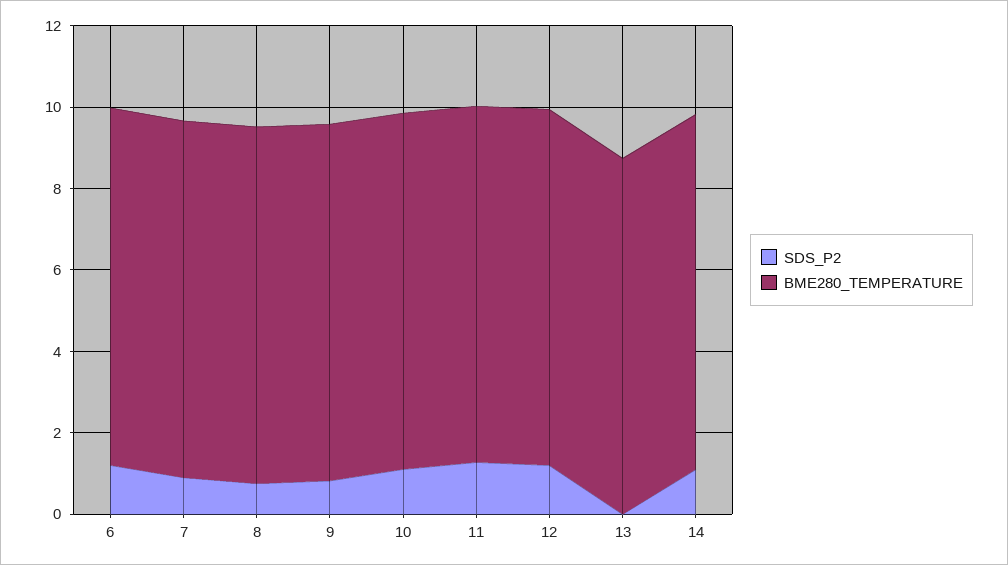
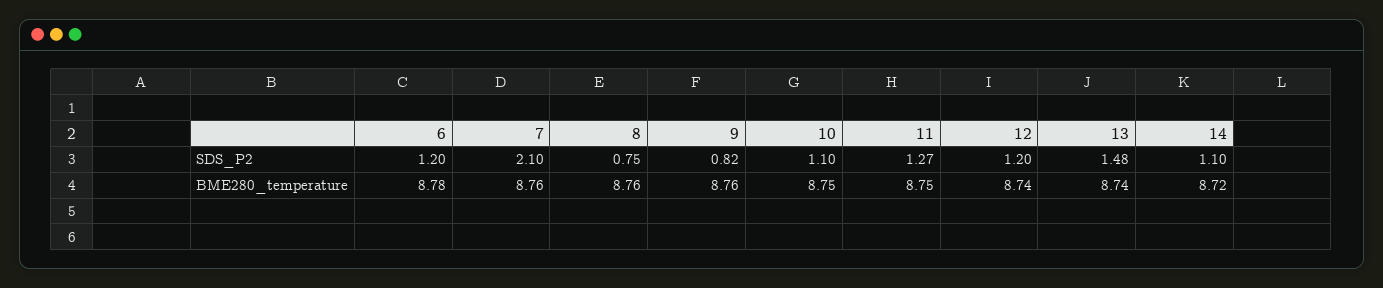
  {
    "SDS_P2": {
      "6": 1.2,
-     "7": 1,
+     "7": 2.1,
      "8": 0.75,
      "9": 0.82,
      "10": 1.1,
      "11": 1.27,
      "12": 1.2,
-     "13": 0,
+     "13": 1.48,
      "14": 1.1
    },
    "BME280_TEMPERATURE": {
      "6": 8.78,
      "7": 8.76,
      "8": 8.76,
      "9": 8.76,
      "10": 8.75,
      "11": 8.75,
      "12": 8.74,
      "13": 8.74,
      "14": 8.72
    }
  }

